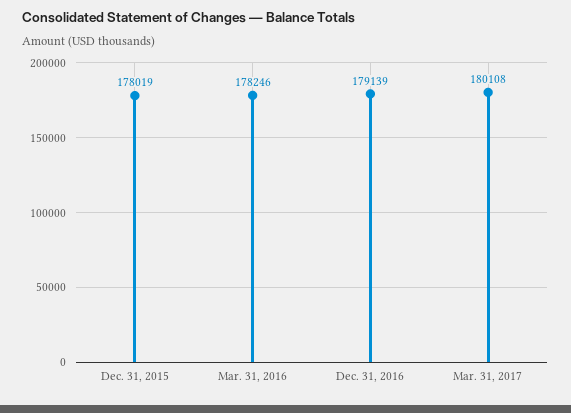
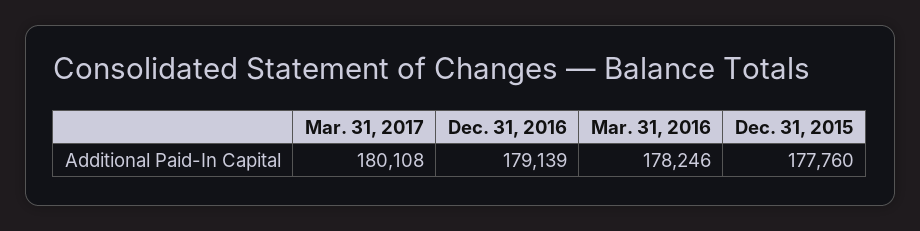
  {
-   "Dec. 31, 2015": 178019,
+   "Dec. 31, 2015": 177760,
    "Mar. 31, 2016": 178246,
    "Dec. 31, 2016": 179139,
    "Mar. 31, 2017": 180108
  }

